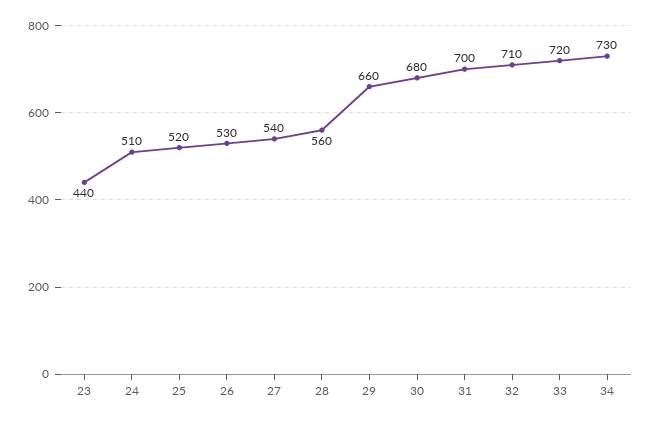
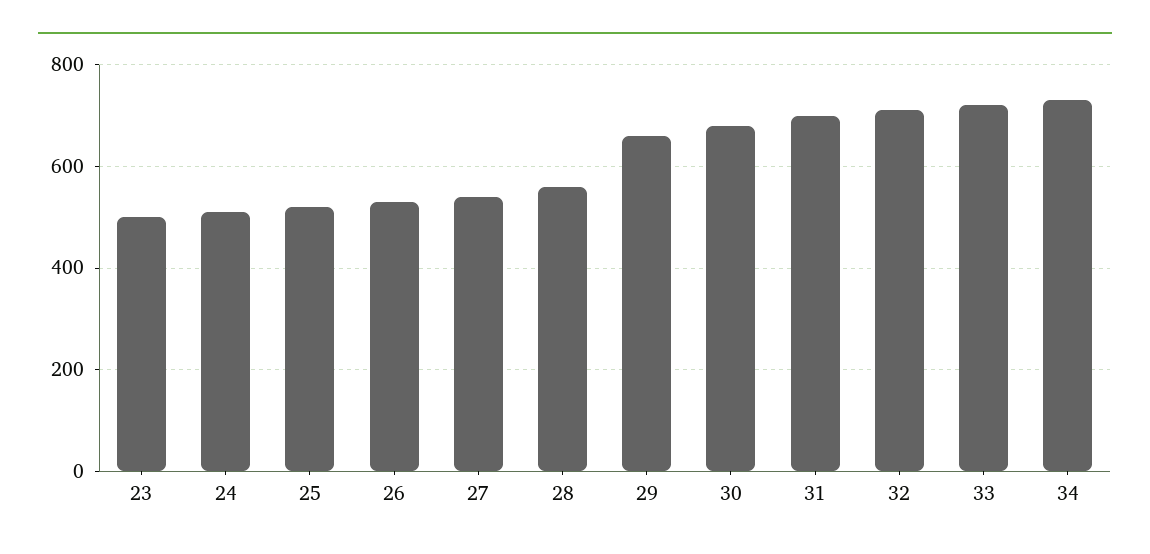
  {
-   "23": 440,
+   "23": 500,
    "24": 510,
    "25": 520,
    "26": 530,
    "27": 540,
    "28": 560,
    "29": 660,
    "30": 680,
    "31": 700,
    "32": 710,
    "33": 720,
    "34": 730
  }

